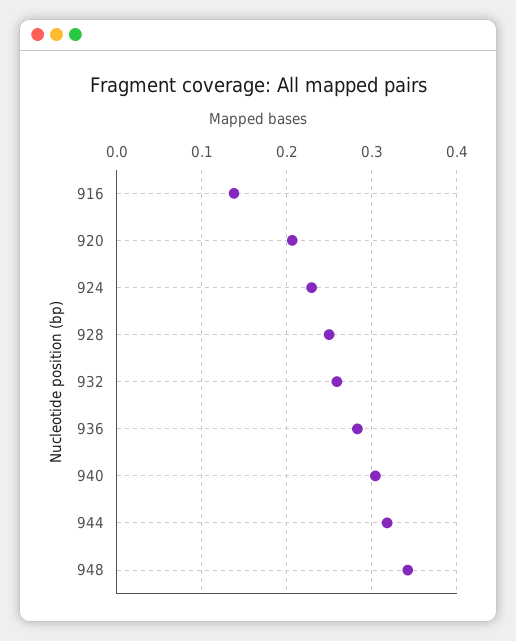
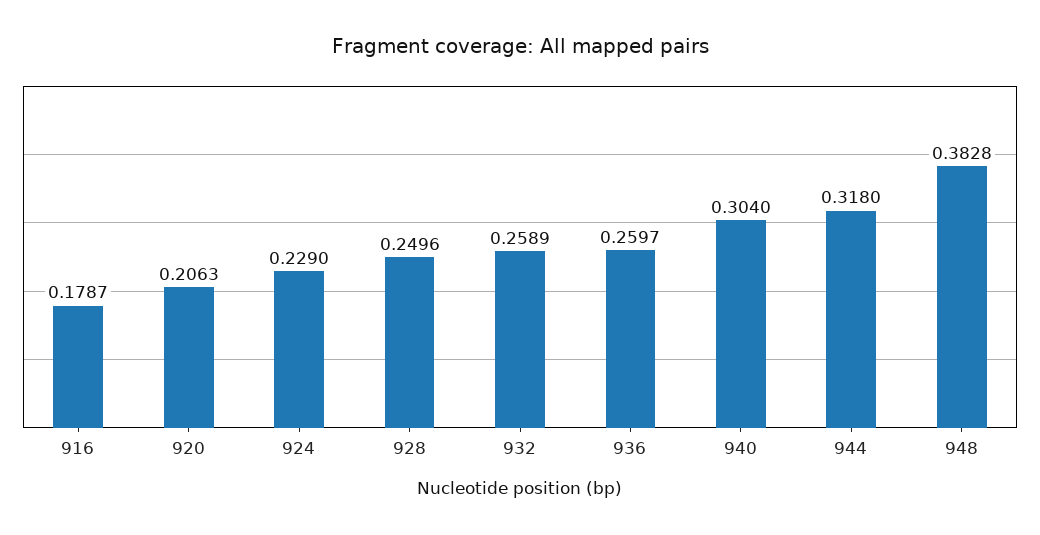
  {
-   "916": 0.14,
+   "916": 0.1787,
    "920": 0.2063,
    "924": 0.229,
    "928": 0.2496,
    "932": 0.2589,
-   "936": 0.28,
+   "936": 0.2597,
    "940": 0.304,
    "944": 0.318,
-   "948": 0.34
+   "948": 0.3828
  }

